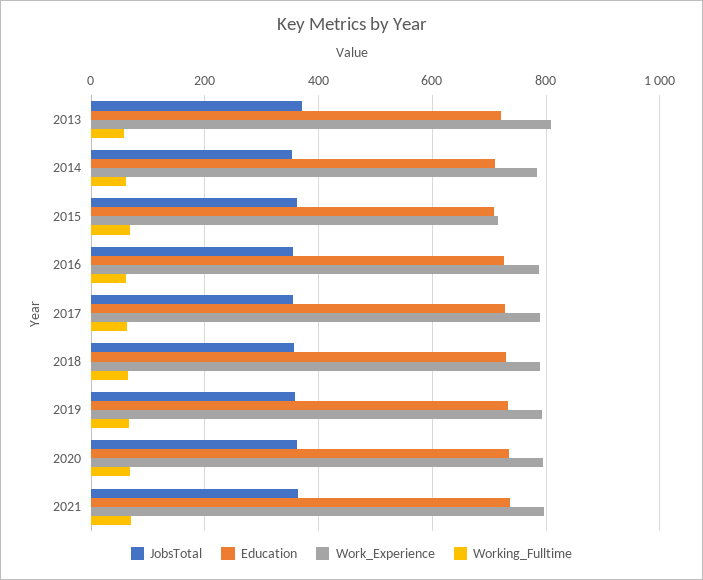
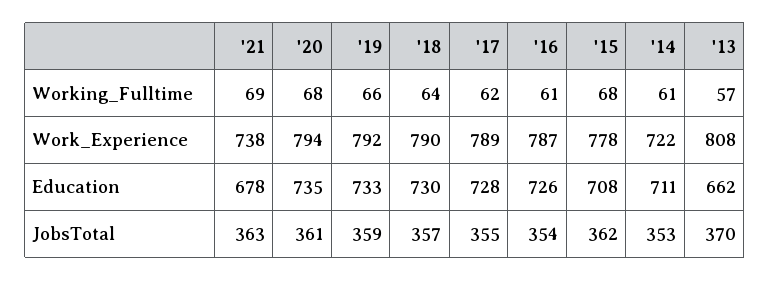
  {
    "JobsTotal": {
      "2013": 370,
      "2014": 353,
      "2015": 362,
      "2016": 354,
      "2017": 355,
      "2018": 357,
      "2019": 359,
      "2020": 361,
      "2021": 363
    },
    "Education": {
-     "2013": 720,
+     "2013": 662,
      "2014": 711,
      "2015": 708,
      "2016": 726,
      "2017": 728,
      "2018": 730,
      "2019": 733,
      "2020": 735,
-     "2021": 740
+     "2021": 678
    },
    "Work_Experience": {
      "2013": 808,
-     "2014": 780,
+     "2014": 722,
-     "2015": 720,
+     "2015": 778,
      "2016": 787,
      "2017": 789,
      "2018": 790,
      "2019": 792,
      "2020": 794,
-     "2021": 800
+     "2021": 738
    },
    "Working_Fulltime": {
      "2013": 57,
      "2014": 61,
      "2015": 68,
      "2016": 61,
      "2017": 62,
      "2018": 64,
      "2019": 66,
      "2020": 68,
      "2021": 69
    }
  }

